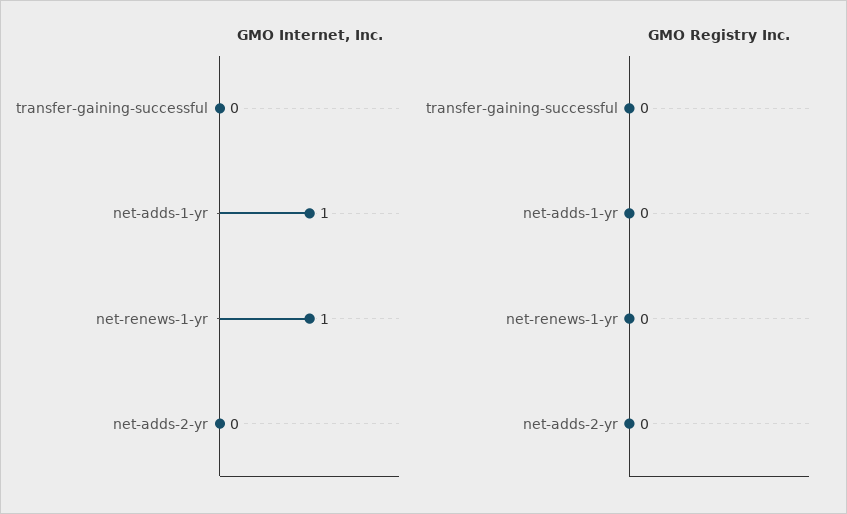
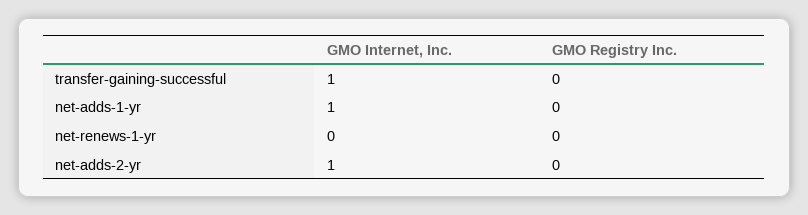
  {
    "GMO Internet, Inc.": {
-     "transfer-gaining-successful": 0,
+     "transfer-gaining-successful": 1,
      "net-adds-1-yr": 1,
-     "net-renews-1-yr": 1,
+     "net-renews-1-yr": 0,
-     "net-adds-2-yr": 0
+     "net-adds-2-yr": 1
    },
    "GMO Registry Inc.": {
      "transfer-gaining-successful": 0,
      "net-adds-1-yr": 0,
      "net-renews-1-yr": 0,
      "net-adds-2-yr": 0
    }
  }

